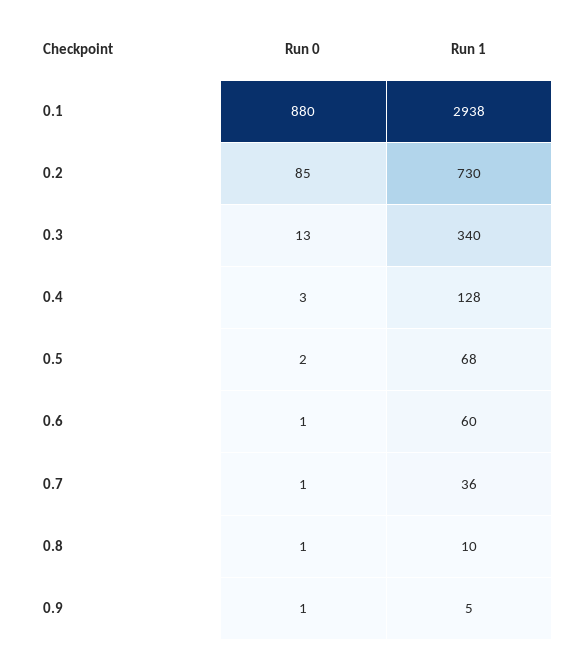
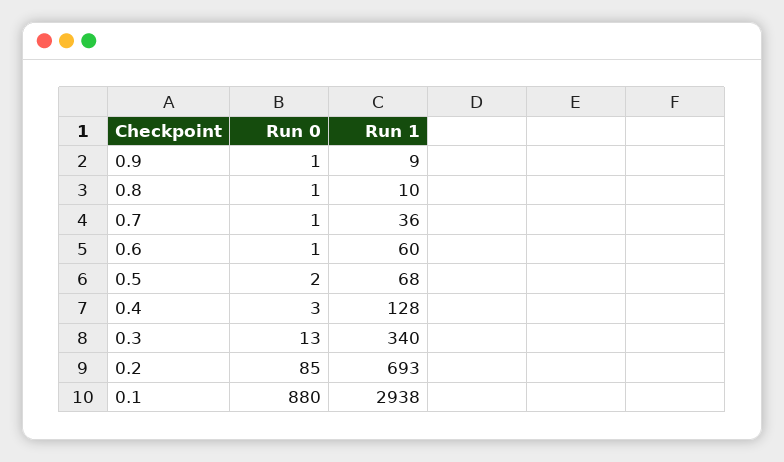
  {
    "Run 0": {
      "0.1": 880,
      "0.2": 85,
      "0.3": 13,
      "0.4": 3,
      "0.5": 2,
      "0.6": 1,
      "0.7": 1,
      "0.8": 1,
      "0.9": 1
    },
    "Run 1": {
      "0.1": 2938,
-     "0.2": 730,
+     "0.2": 693,
      "0.3": 340,
      "0.4": 128,
      "0.5": 68,
      "0.6": 60,
      "0.7": 36,
      "0.8": 10,
-     "0.9": 5
+     "0.9": 9
    }
  }

